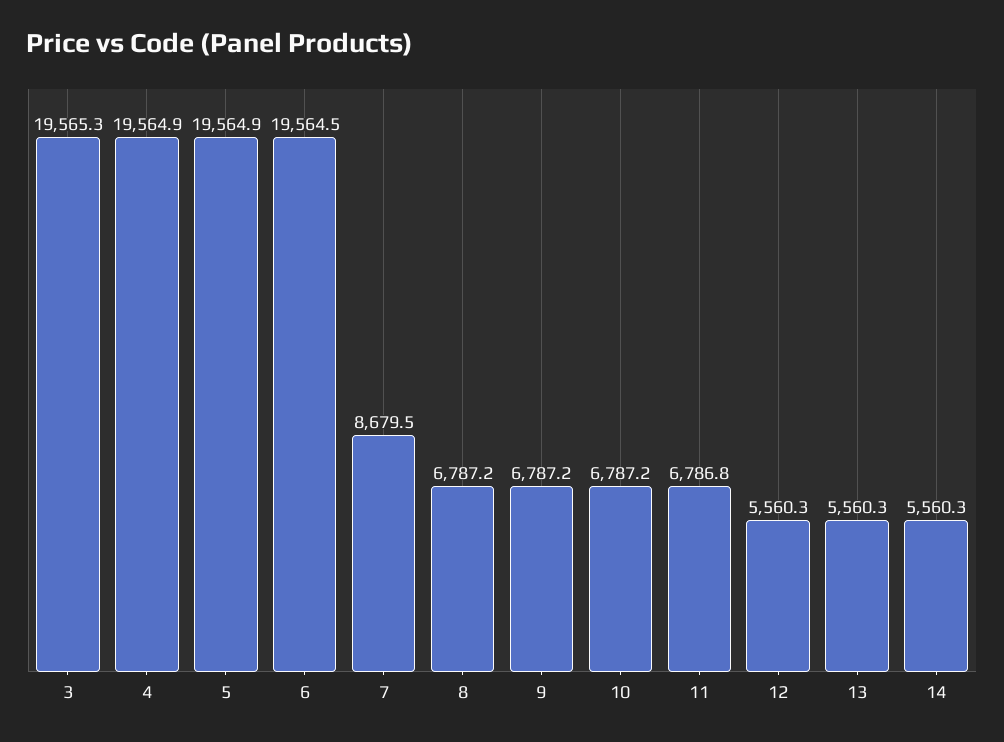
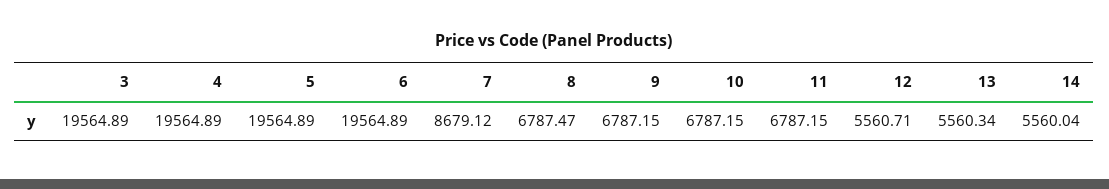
  {
-   "3": 19565.3,
+   "3": 19564.89,
    "4": 19564.89,
    "5": 19564.89,
-   "6": 19564.5,
+   "6": 19564.89,
-   "7": 8679.5,
+   "7": 8679.12,
-   "8": 6787.2,
+   "8": 6787.47,
    "9": 6787.15,
    "10": 6787.15,
-   "11": 6786.8,
+   "11": 6787.15,
-   "12": 5560.3,
+   "12": 5560.71,
    "13": 5560.34,
-   "14": 5560.3
+   "14": 5560.04
  }

